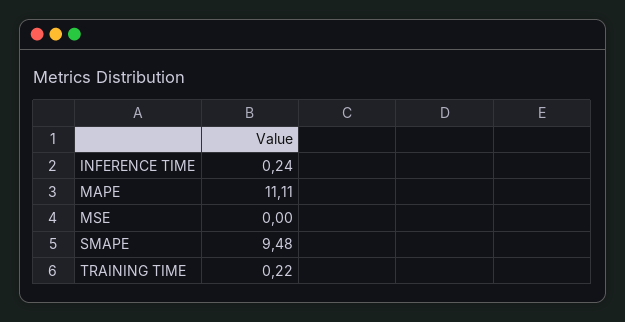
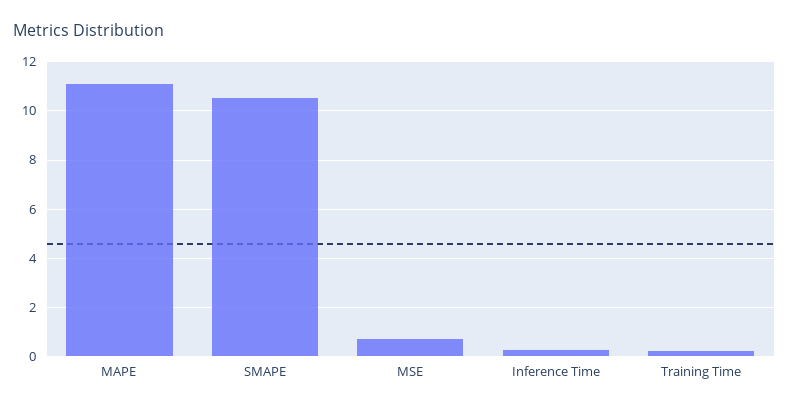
  {
    "INFERENCE TIME": 0.24,
    "MAPE": 11.11,
-   "MSE": 0,
+   "MSE": 0.75,
-   "SMAPE": 9.48,
+   "SMAPE": 10.5,
    "TRAINING TIME": 0.22
  }

